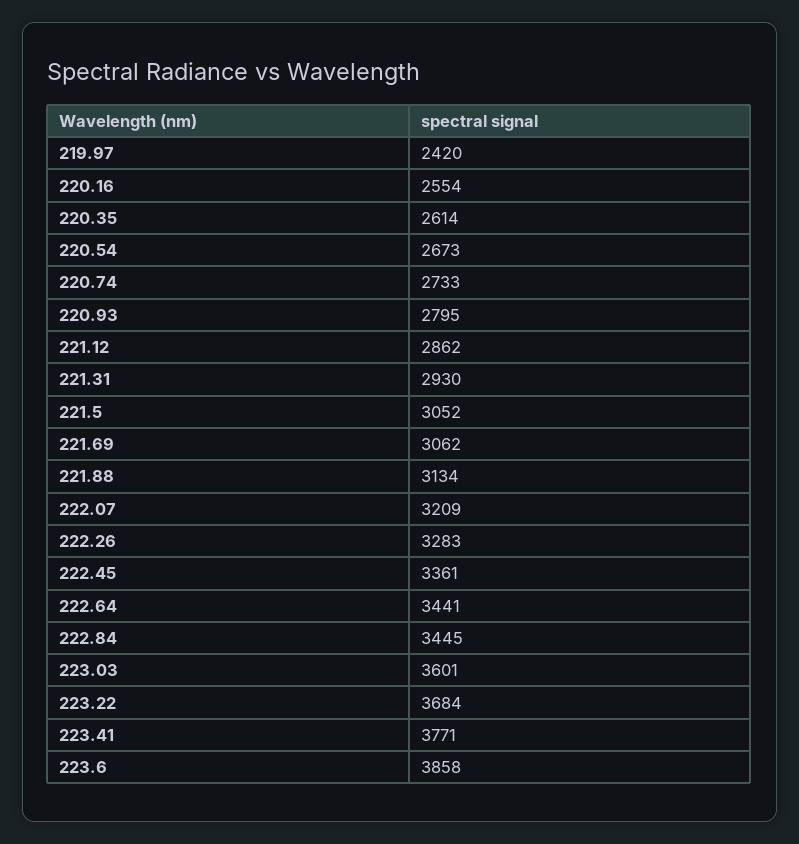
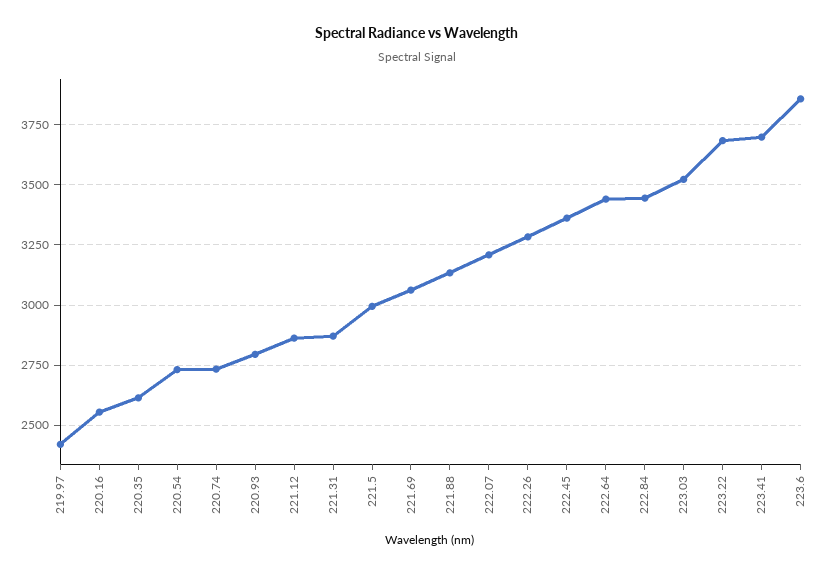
  {
    "219.97": 2420,
    "220.16": 2554,
    "220.35": 2614,
-   "220.54": 2673,
+   "220.54": 2725,
    "220.74": 2733,
    "220.93": 2795,
    "221.12": 2862,
-   "221.31": 2930,
+   "221.31": 2875,
-   "221.5": 3052,
+   "221.5": 3000,
    "221.69": 3062,
    "221.88": 3134,
    "222.07": 3209,
    "222.26": 3283,
    "222.45": 3361,
    "222.64": 3441,
    "222.84": 3445,
-   "223.03": 3601,
+   "223.03": 3525,
    "223.22": 3684,
-   "223.41": 3771,
+   "223.41": 3700,
    "223.6": 3858
  }

